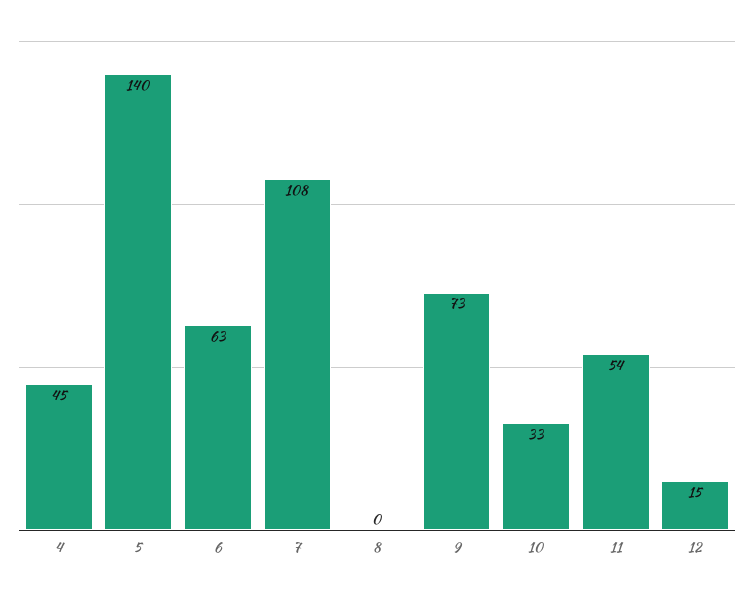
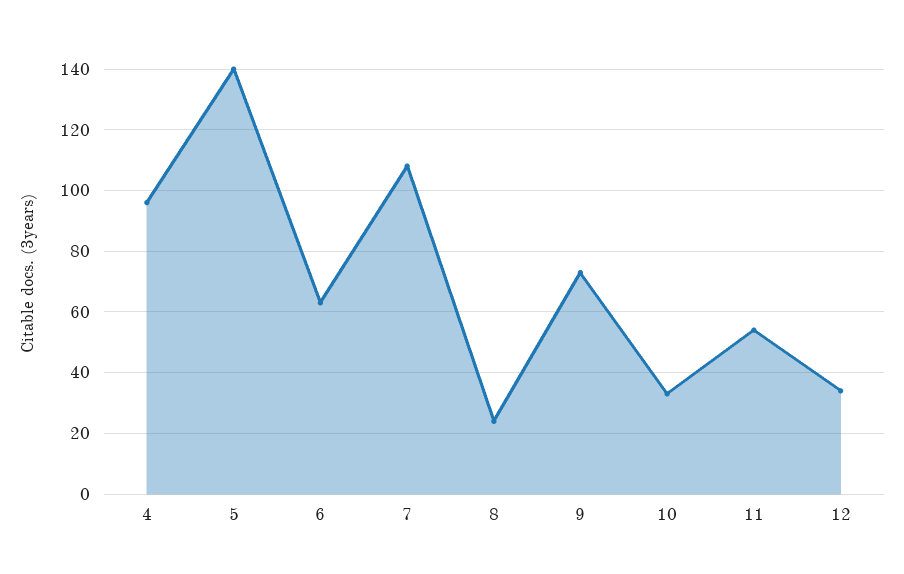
  {
-   "4": 45,
+   "4": 95,
    "5": 140,
    "6": 63,
    "7": 108,
-   "8": 0,
+   "8": 25,
    "9": 73,
    "10": 33,
    "11": 54,
-   "12": 15
+   "12": 35
  }

